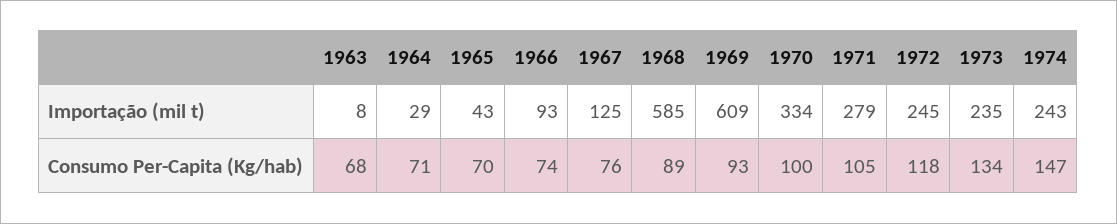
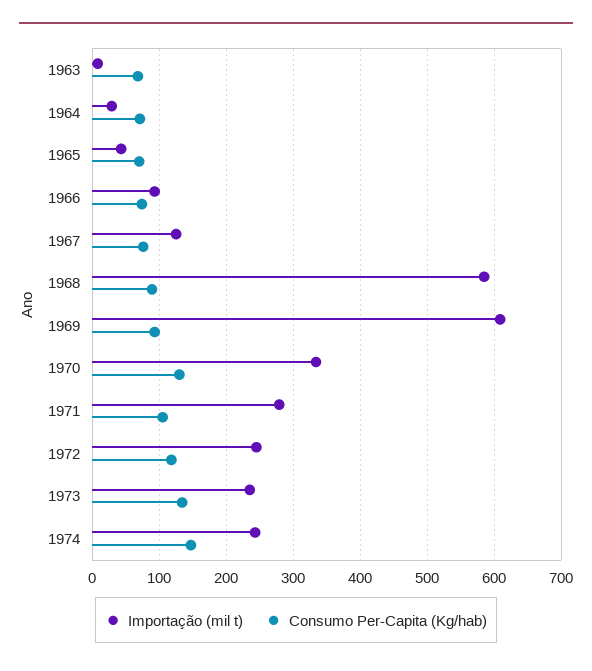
  {
    "Importação (mil t)": {
      "1963": 8,
      "1964": 29,
      "1965": 43,
      "1966": 93,
      "1967": 125,
      "1968": 585,
      "1969": 609,
      "1970": 334,
      "1971": 279,
      "1972": 245,
      "1973": 235,
      "1974": 243
    },
    "Consumo Per-Capita (Kg/hab)": {
      "1963": 68,
      "1964": 71,
      "1965": 70,
      "1966": 74,
      "1967": 76,
      "1968": 89,
      "1969": 93,
-     "1970": 100,
+     "1970": 130,
      "1971": 105,
      "1972": 118,
      "1973": 134,
      "1974": 147
    }
  }

